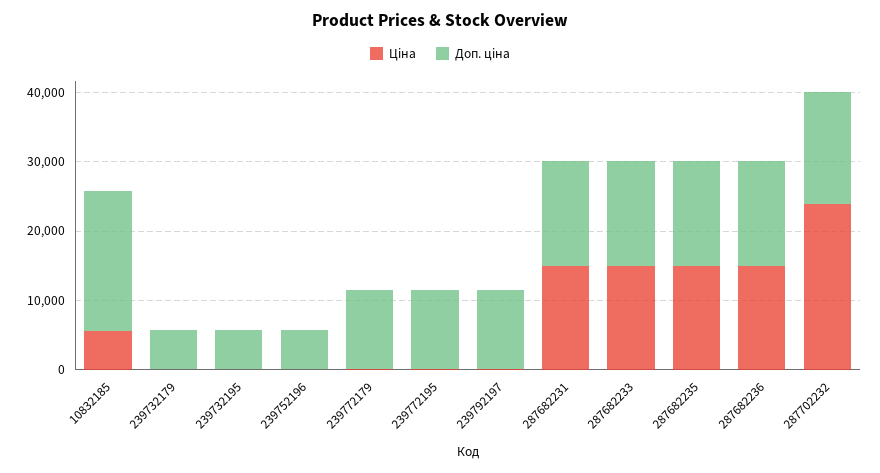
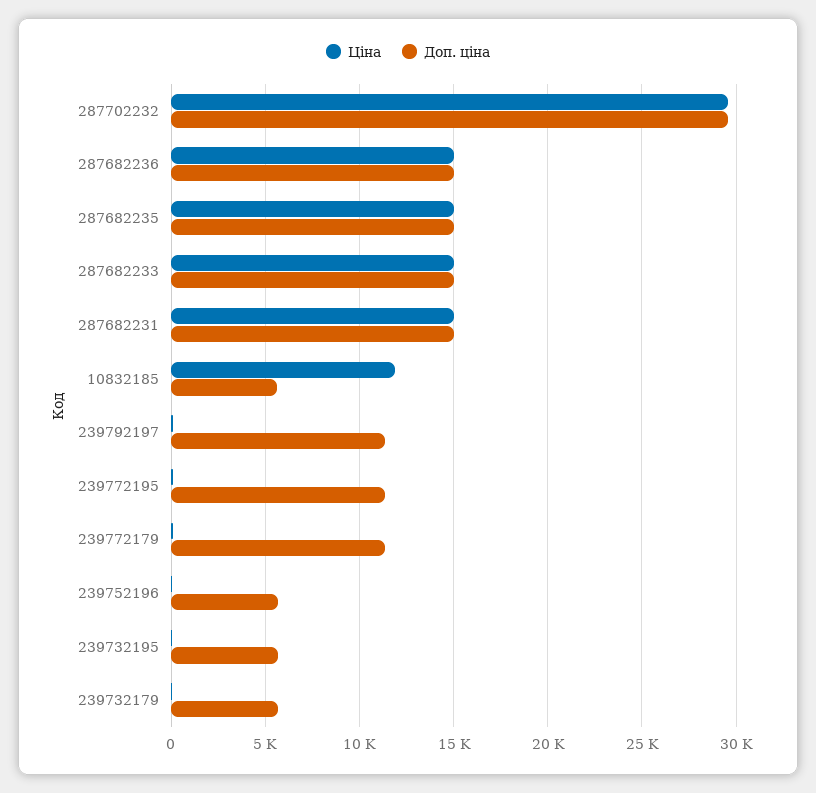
  {
    "Ціна": {
-     "10832185": 6000,
+     "10832185": 12000,
      "239732179": 0,
      "239732195": 0,
      "239752196": 0,
      "239772179": 0,
      "239772195": 0,
      "239792197": 0,
      "287682231": 15000,
      "287682233": 15000,
      "287682235": 15000,
      "287682236": 15000,
-     "287702232": 24000
+     "287702232": 29500
    },
    "Доп. ціна": {
-     "10832185": 20000,
+     "10832185": 5500,
      "239732179": 5500,
      "239732195": 5500,
      "239752196": 5500,
      "239772179": 11500,
      "239772195": 11500,
      "239792197": 11500,
      "287682231": 15000,
      "287682233": 15000,
      "287682235": 15000,
      "287682236": 15000,
-     "287702232": 16000
+     "287702232": 29500
    }
  }

